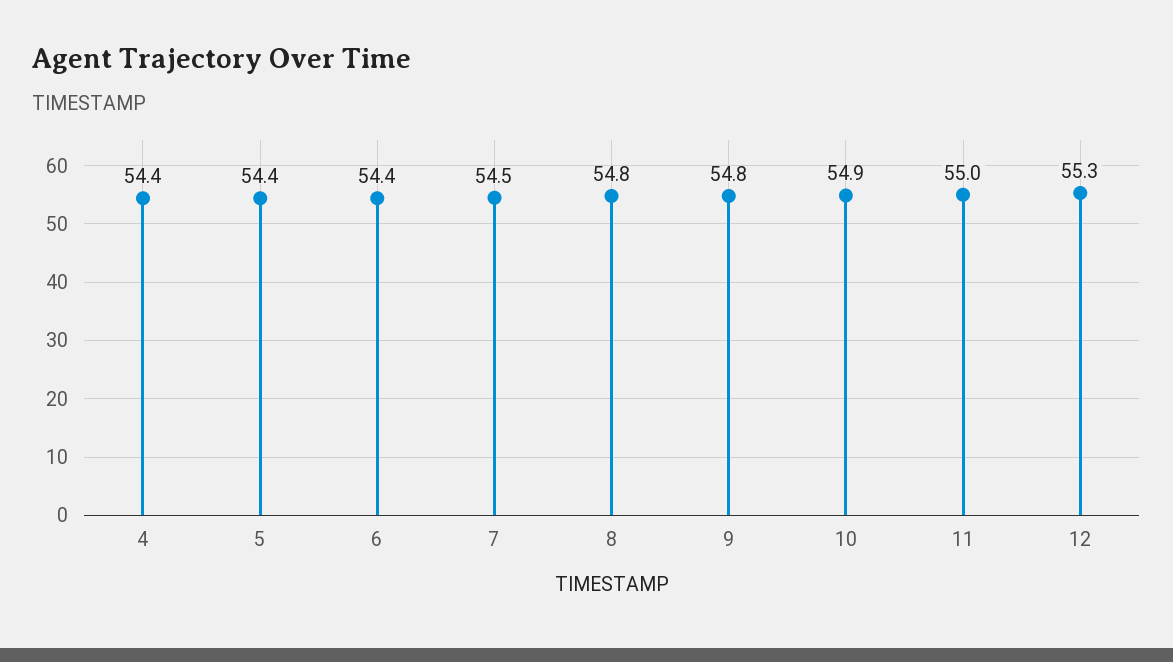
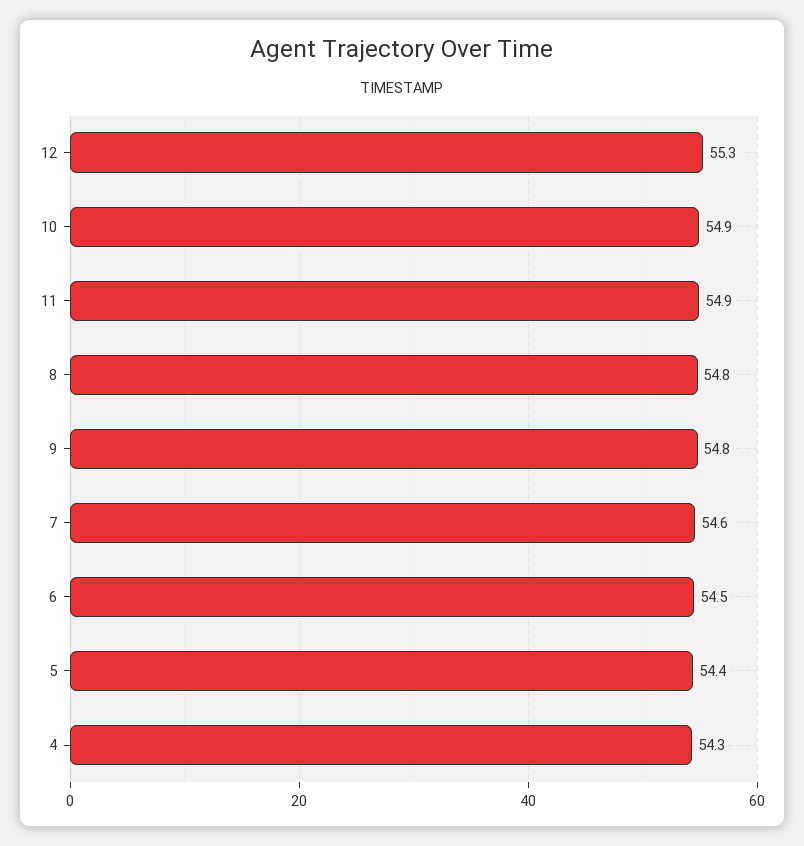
  {
-   "4": 54.4,
+   "4": 54.3,
    "5": 54.4,
-   "6": 54.4,
+   "6": 54.5,
-   "7": 54.5,
+   "7": 54.6,
    "8": 54.8,
    "9": 54.8,
    "10": 54.9,
-   "11": 55,
+   "11": 54.9,
    "12": 55.3
  }

